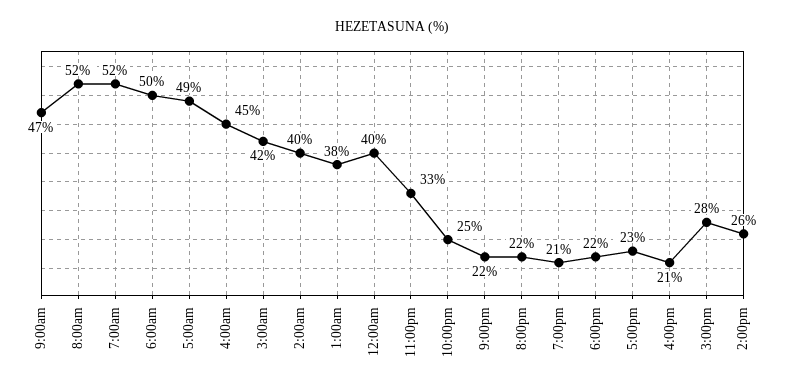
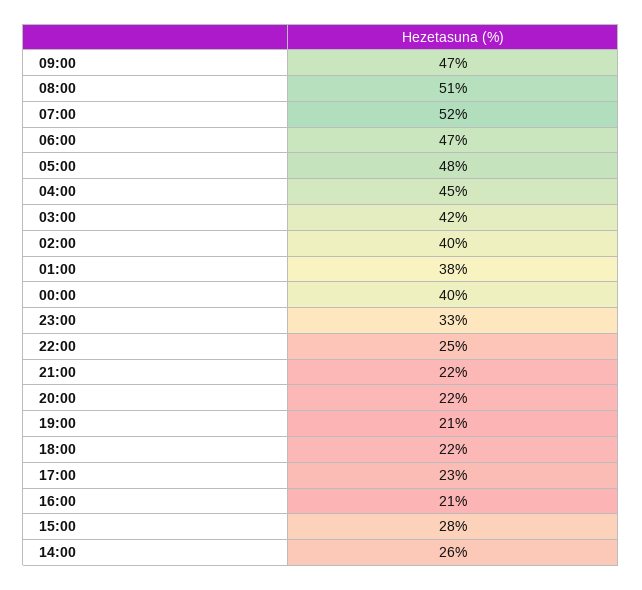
  {
    "9:00am": 47,
-   "8:00am": 52,
+   "8:00am": 51,
    "7:00am": 52,
-   "6:00am": 50,
+   "6:00am": 47,
-   "5:00am": 49,
+   "5:00am": 48,
    "4:00am": 45,
    "3:00am": 42,
    "2:00am": 40,
    "1:00am": 38,
    "12:00am": 40,
    "11:00pm": 33,
    "10:00pm": 25,
    "9:00pm": 22,
    "8:00pm": 22,
    "7:00pm": 21,
    "6:00pm": 22,
    "5:00pm": 23,
    "4:00pm": 21,
    "3:00pm": 28,
    "2:00pm": 26
  }

